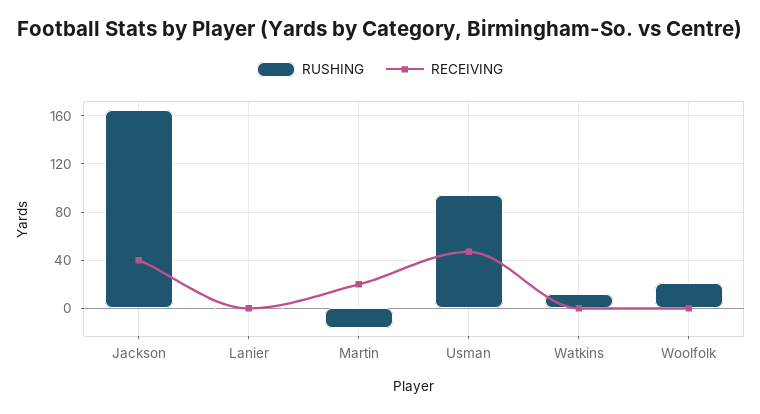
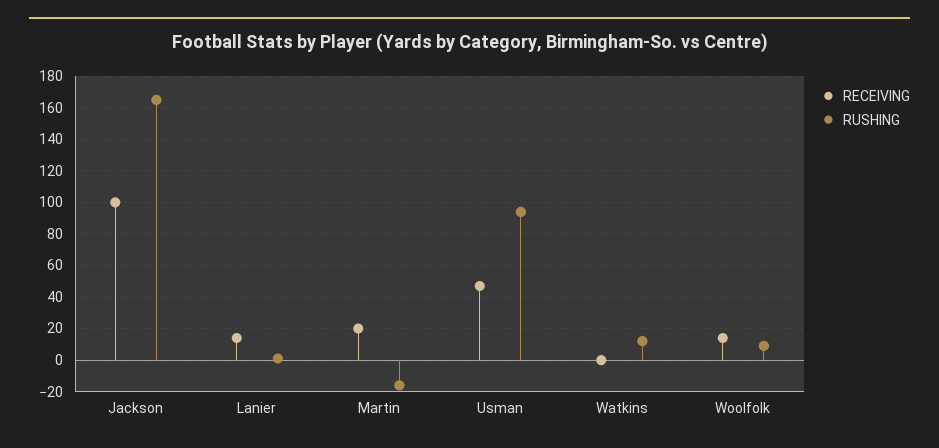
  {
    "RUSHING": {
      "Jackson": 165,
      "Lanier": 0,
      "Martin": -15,
      "Usman": 95,
      "Watkins": 10,
-     "Woolfolk": 20
+     "Woolfolk": 10
    },
    "RECEIVING": {
-     "Jackson": 40,
+     "Jackson": 100,
-     "Lanier": 0,
+     "Lanier": 15,
      "Martin": 20,
      "Usman": 45,
      "Watkins": 0,
-     "Woolfolk": 0
+     "Woolfolk": 15
    }
  }

